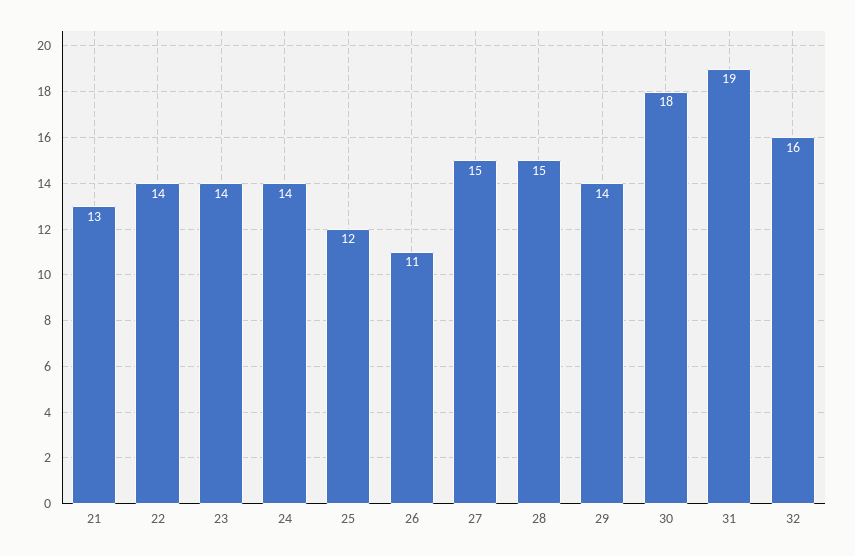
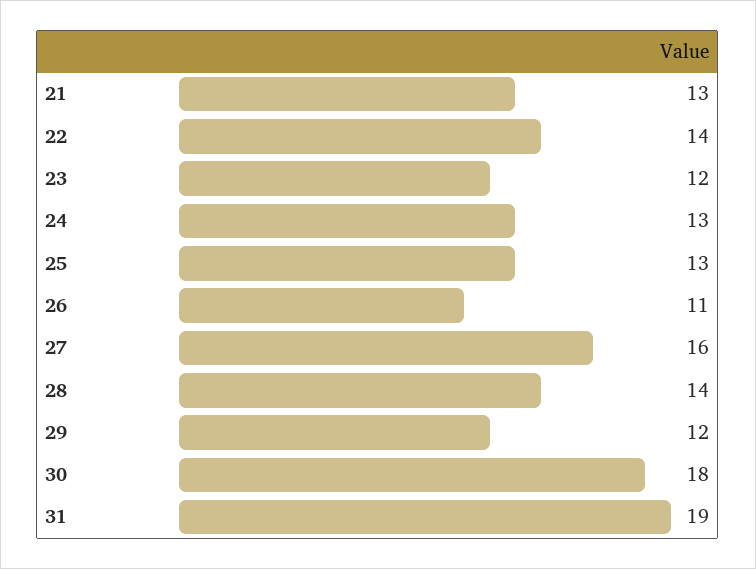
  {
    "21": 13,
    "22": 14,
-   "23": 14,
+   "23": 12,
-   "24": 14,
+   "24": 13,
-   "25": 12,
+   "25": 13,
    "26": 11,
-   "27": 15,
+   "27": 16,
-   "28": 15,
+   "28": 14,
-   "29": 14,
+   "29": 12,
    "30": 18,
-   "31": 19,
+   "31": 19
-   "32": 16
  }

